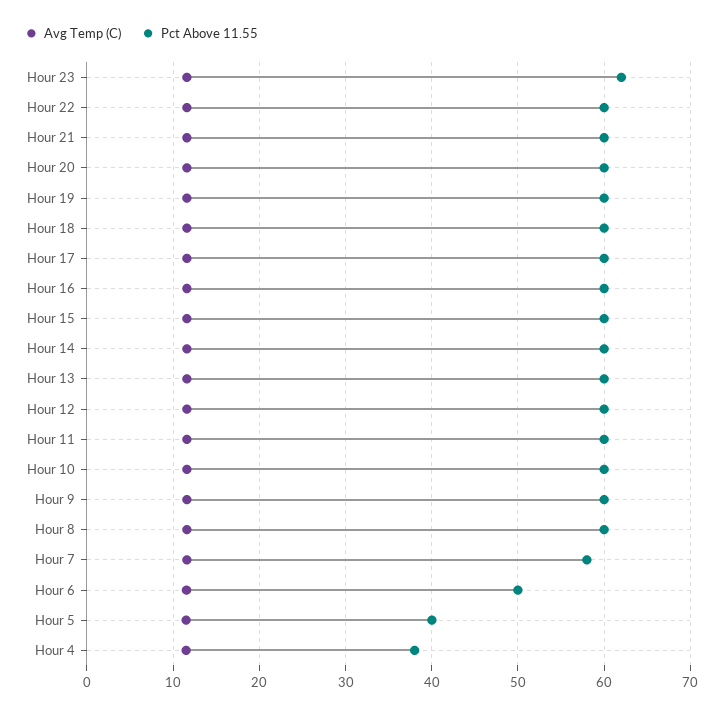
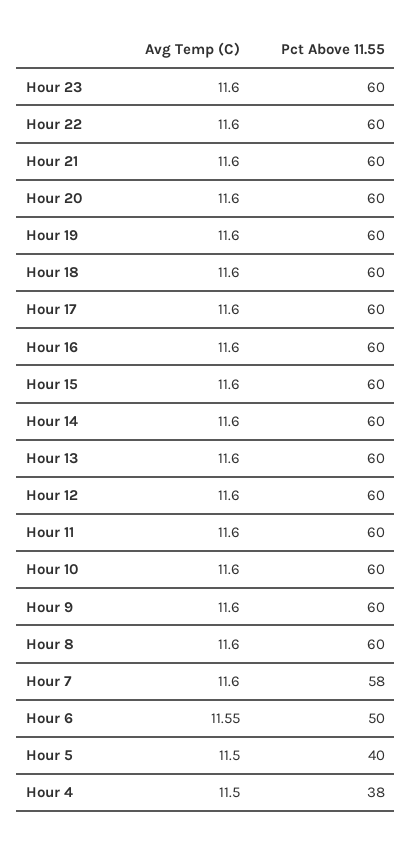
  {
    "Avg Temp (C)": {
      "Hour 23": 11.6,
      "Hour 22": 11.6,
      "Hour 21": 11.6,
      "Hour 20": 11.6,
      "Hour 19": 11.6,
      "Hour 18": 11.6,
      "Hour 17": 11.6,
      "Hour 16": 11.6,
      "Hour 15": 11.6,
      "Hour 14": 11.6,
      "Hour 13": 11.6,
      "Hour 12": 11.6,
      "Hour 11": 11.6,
      "Hour 10": 11.6,
      "Hour 9": 11.6,
      "Hour 8": 11.6,
      "Hour 7": 11.6,
      "Hour 6": 11.55,
      "Hour 5": 11.5,
      "Hour 4": 11.5
    },
    "Pct Above 11.55": {
-     "Hour 23": 62,
+     "Hour 23": 60,
      "Hour 22": 60,
      "Hour 21": 60,
      "Hour 20": 60,
      "Hour 19": 60,
      "Hour 18": 60,
      "Hour 17": 60,
      "Hour 16": 60,
      "Hour 15": 60,
      "Hour 14": 60,
      "Hour 13": 60,
      "Hour 12": 60,
      "Hour 11": 60,
      "Hour 10": 60,
      "Hour 9": 60,
      "Hour 8": 60,
      "Hour 7": 58,
      "Hour 6": 50,
      "Hour 5": 40,
      "Hour 4": 38
    }
  }

